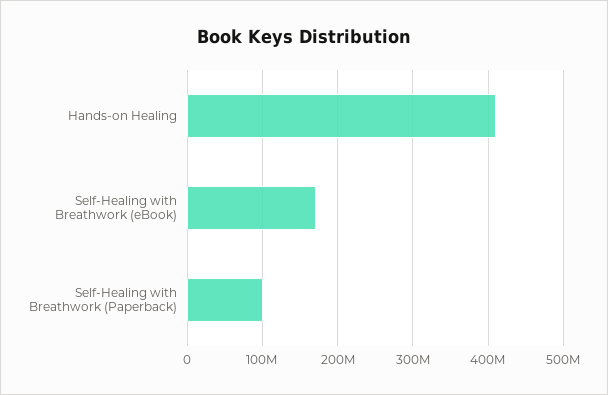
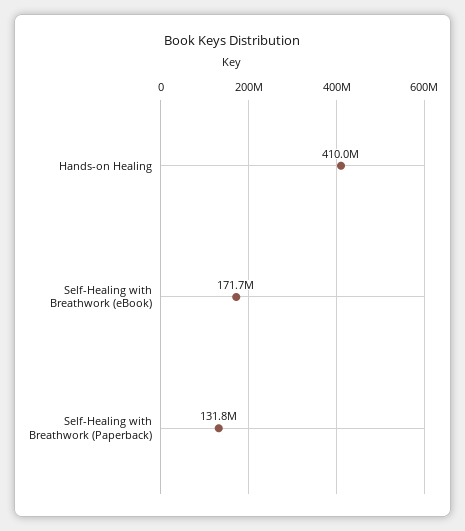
  {
    "Hands-on Healing": 410000000,
    "Self-Healing with Breathwork (eBook)": 171700000,
-   "Self-Healing with Breathwork (Paperback)": 100000000
+   "Self-Healing with Breathwork (Paperback)": 131800000
  }

